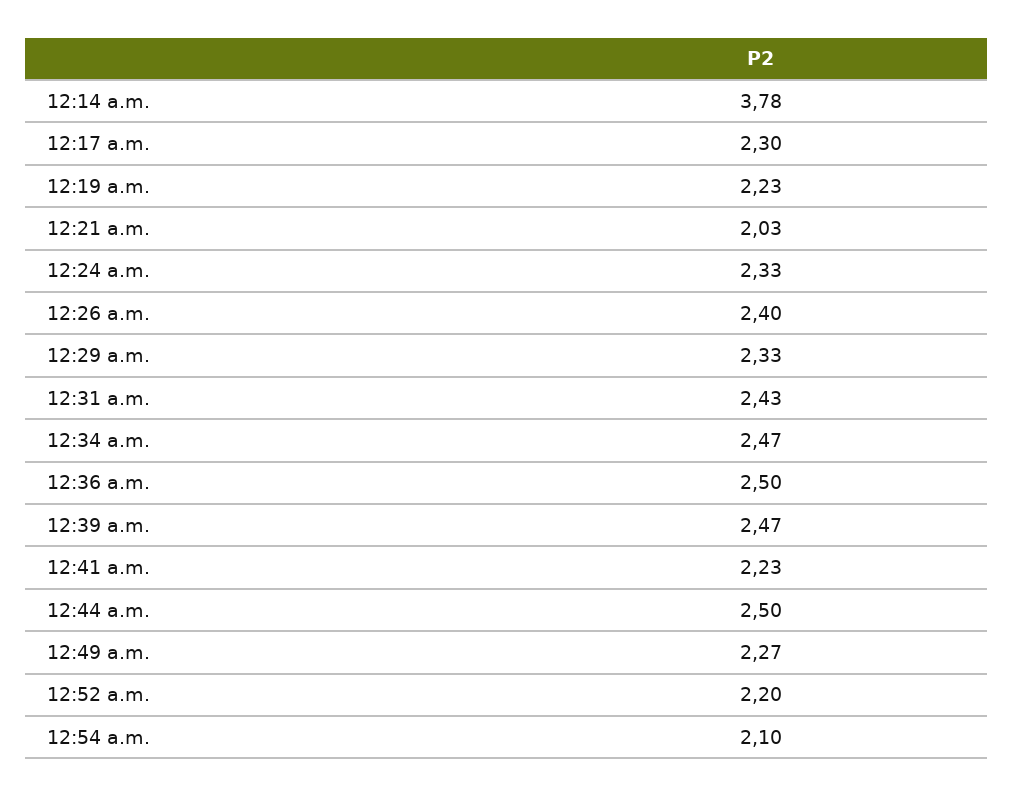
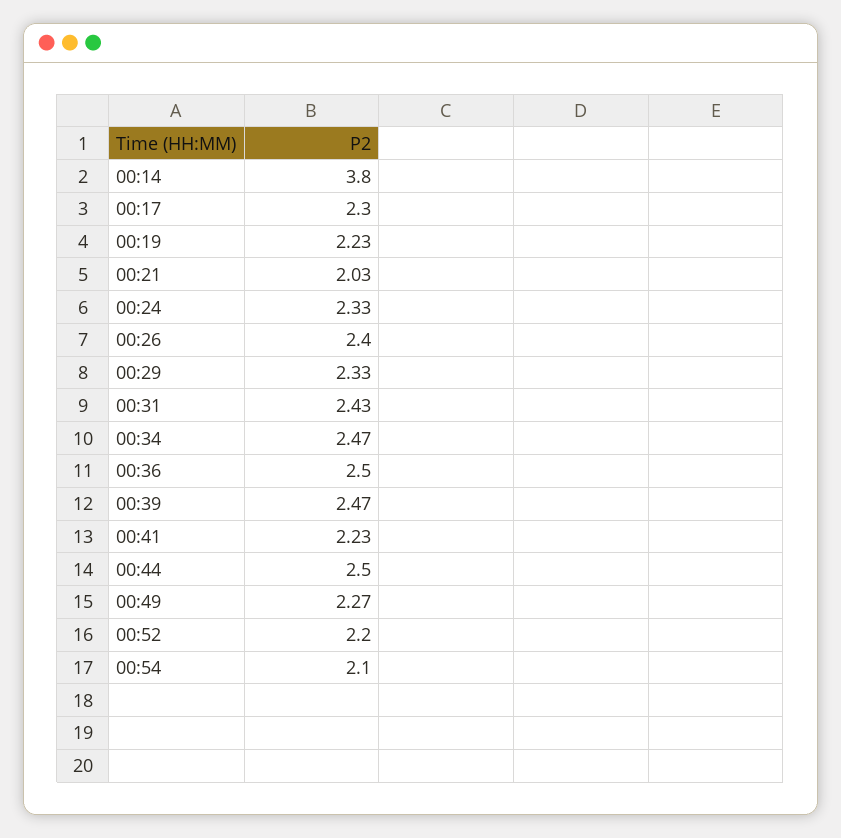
  {
-   "12:14 a.m.": 3.78,
+   "12:14 a.m.": 3.8,
    "12:17 a.m.": 2.3,
    "12:19 a.m.": 2.23,
    "12:21 a.m.": 2.03,
    "12:24 a.m.": 2.33,
    "12:26 a.m.": 2.4,
    "12:29 a.m.": 2.33,
    "12:31 a.m.": 2.43,
    "12:34 a.m.": 2.47,
    "12:36 a.m.": 2.5,
    "12:39 a.m.": 2.47,
    "12:41 a.m.": 2.23,
    "12:44 a.m.": 2.5,
    "12:49 a.m.": 2.27,
    "12:52 a.m.": 2.2,
    "12:54 a.m.": 2.1
  }

